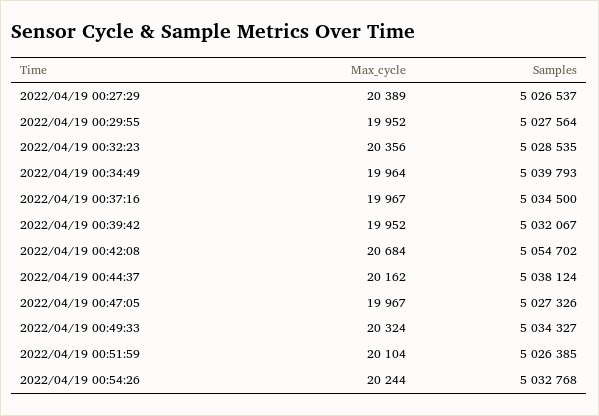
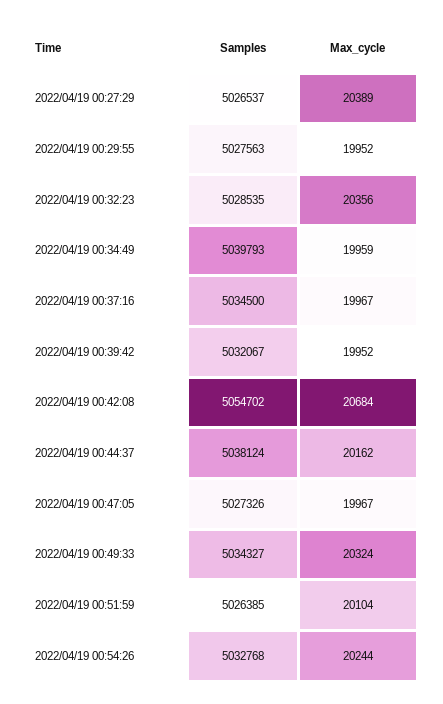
  {
    "Max_cycle": {
      "2022/04/19 00:27:29": 20389,
      "2022/04/19 00:29:55": 19952,
      "2022/04/19 00:32:23": 20356,
-     "2022/04/19 00:34:49": 19964,
+     "2022/04/19 00:34:49": 19959,
      "2022/04/19 00:37:16": 19967,
      "2022/04/19 00:39:42": 19952,
      "2022/04/19 00:42:08": 20684,
      "2022/04/19 00:44:37": 20162,
      "2022/04/19 00:47:05": 19967,
      "2022/04/19 00:49:33": 20324,
      "2022/04/19 00:51:59": 20104,
      "2022/04/19 00:54:26": 20244
    },
    "Samples": {
      "2022/04/19 00:27:29": 5026537,
-     "2022/04/19 00:29:55": 5027564,
+     "2022/04/19 00:29:55": 5027563,
      "2022/04/19 00:32:23": 5028535,
      "2022/04/19 00:34:49": 5039793,
      "2022/04/19 00:37:16": 5034500,
      "2022/04/19 00:39:42": 5032067,
      "2022/04/19 00:42:08": 5054702,
      "2022/04/19 00:44:37": 5038124,
      "2022/04/19 00:47:05": 5027326,
      "2022/04/19 00:49:33": 5034327,
      "2022/04/19 00:51:59": 5026385,
      "2022/04/19 00:54:26": 5032768
    }
  }

